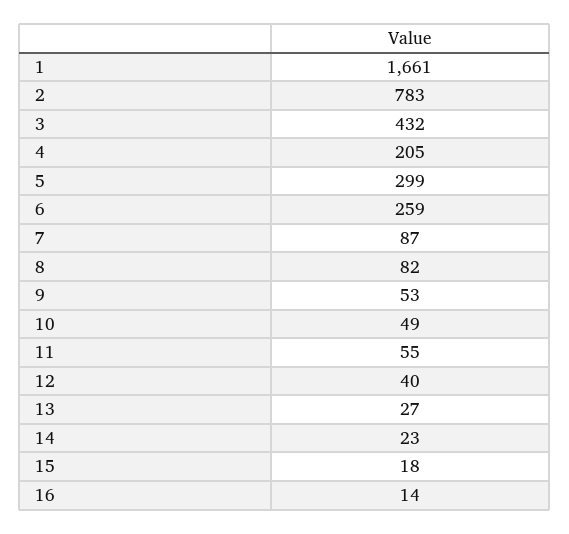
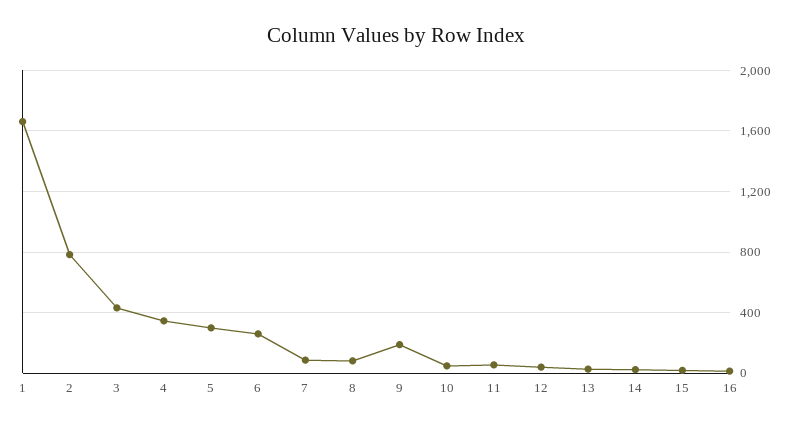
  {
    "1": 1661,
    "2": 783,
    "3": 432,
-   "4": 205,
+   "4": 350,
    "5": 299,
    "6": 259,
    "7": 87,
    "8": 82,
-   "9": 53,
+   "9": 200,
    "10": 49,
    "11": 55,
    "12": 40,
    "13": 27,
    "14": 23,
    "15": 18,
    "16": 14
  }

